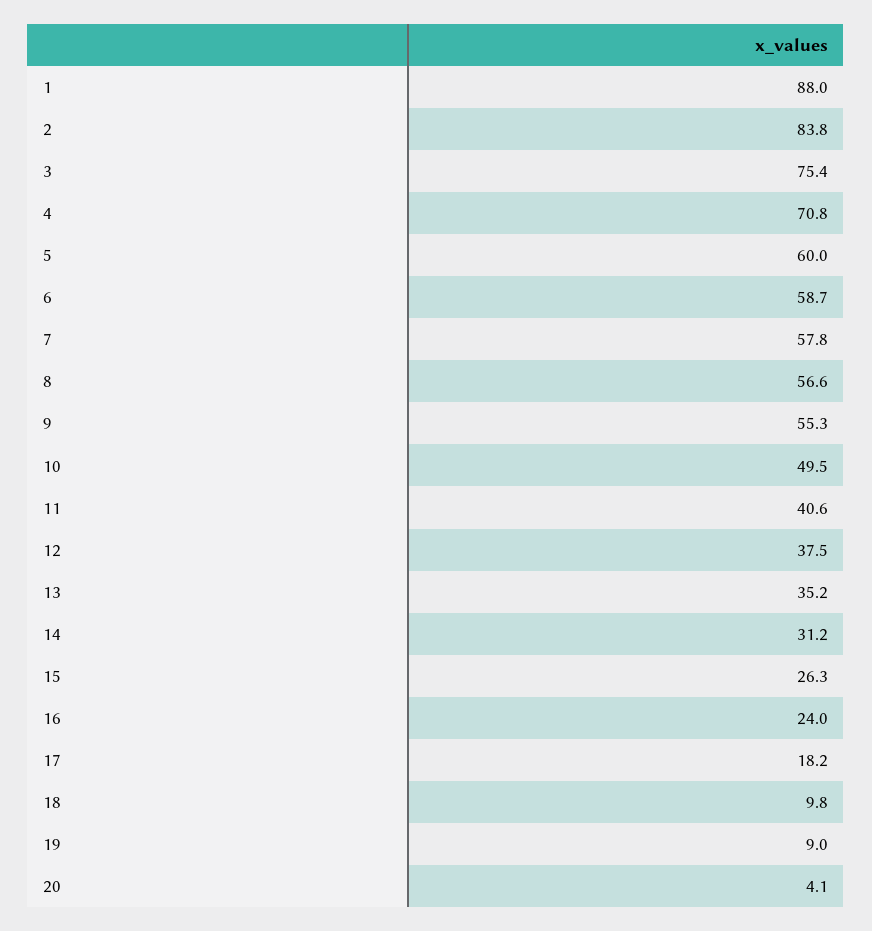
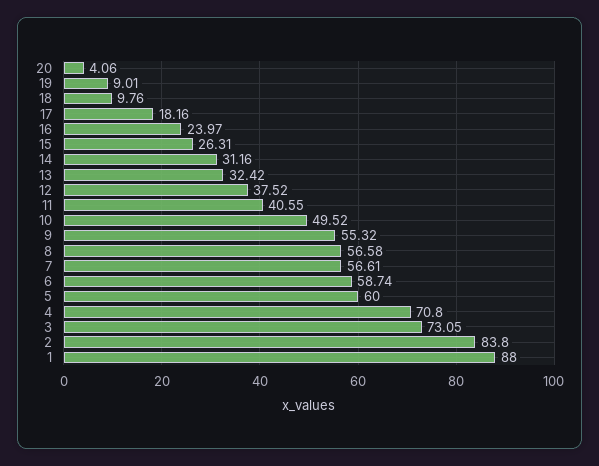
  {
    "1": 88,
    "2": 83.8,
-   "3": 75.4,
+   "3": 73.05,
    "4": 70.8,
    "5": 60,
    "6": 58.74,
-   "7": 57.8,
+   "7": 56.61,
    "8": 56.58,
    "9": 55.32,
    "10": 49.52,
    "11": 40.55,
    "12": 37.52,
-   "13": 35.2,
+   "13": 32.42,
    "14": 31.16,
    "15": 26.31,
    "16": 23.97,
    "17": 18.16,
    "18": 9.76,
    "19": 9.01,
    "20": 4.06
  }

